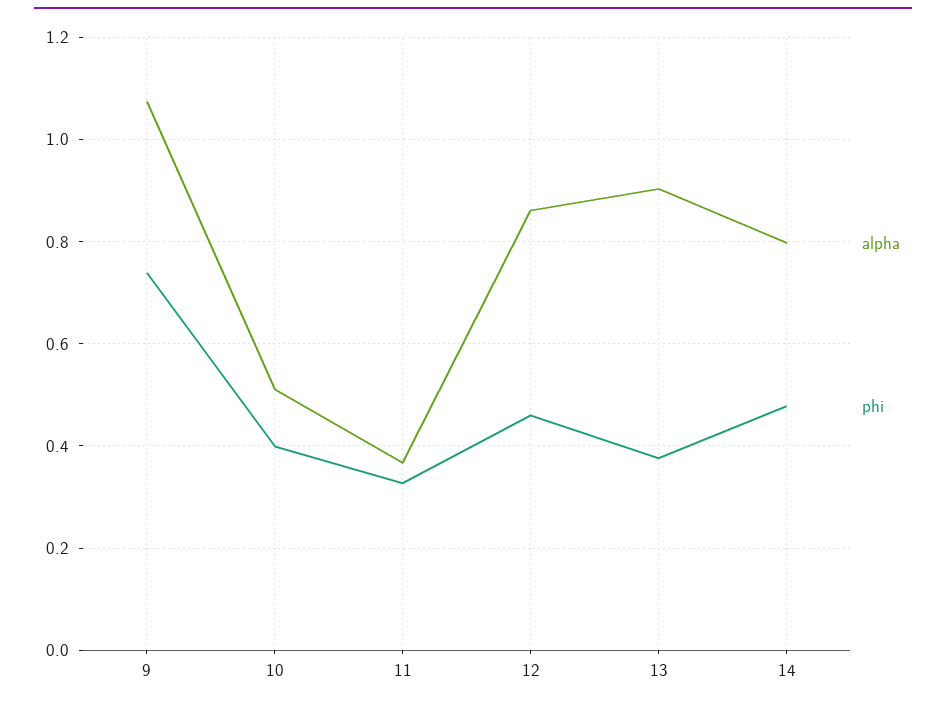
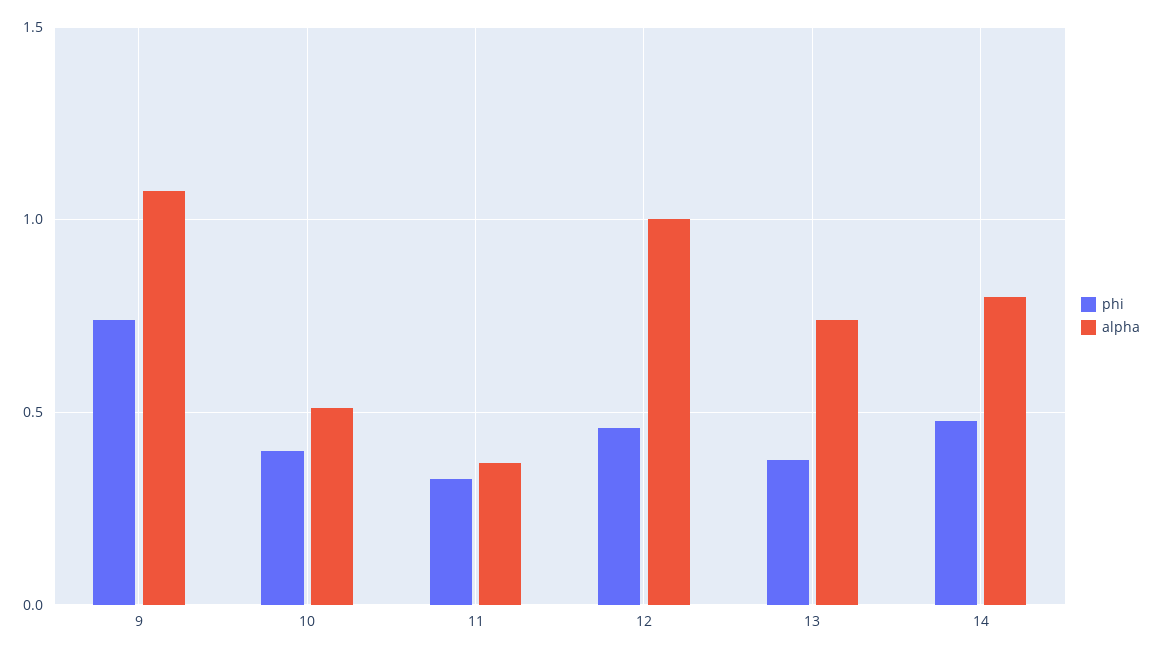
  {
    "alpha": {
      "9": 1.08,
      "10": 0.52,
      "11": 0.36,
-     "12": 0.86,
+     "12": 1,
-     "13": 0.9,
+     "13": 0.75,
      "14": 0.8
    },
    "phi": {
      "9": 0.74,
      "10": 0.4,
      "11": 0.32,
      "12": 0.46,
      "13": 0.38,
      "14": 0.48
    }
  }

